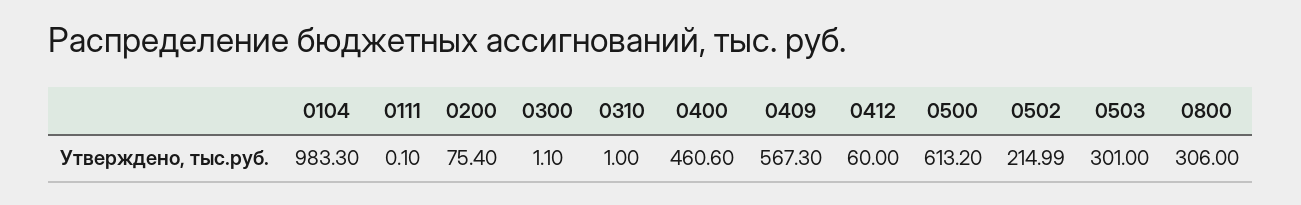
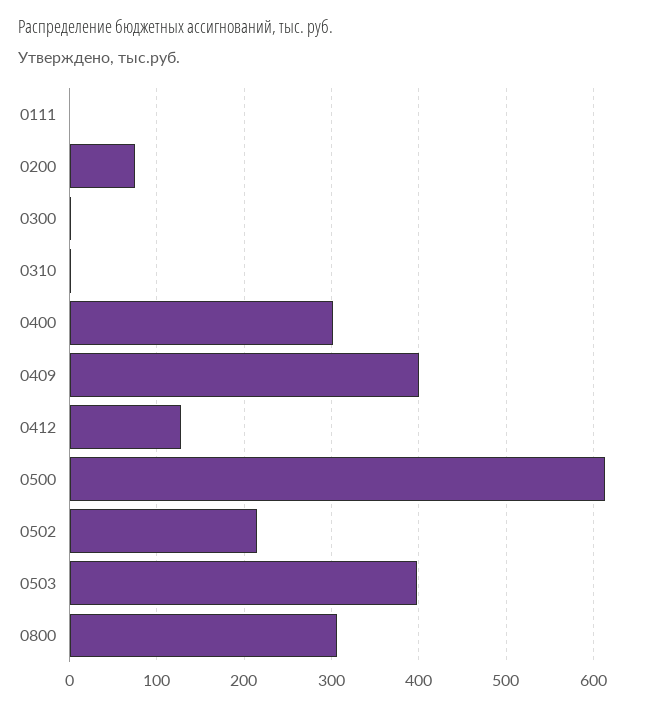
  {
-   "0104": 983.3,
    "0111": 0.1,
    "0200": 75.4,
    "0300": 1.1,
    "0310": 1,
-   "0400": 460.6,
+   "0400": 300,
-   "0409": 567.3,
+   "0409": 400,
-   "0412": 60,
+   "0412": 130,
    "0500": 613.2,
    "0502": 214.99,
-   "0503": 301,
+   "0503": 400,
    "0800": 306
  }

